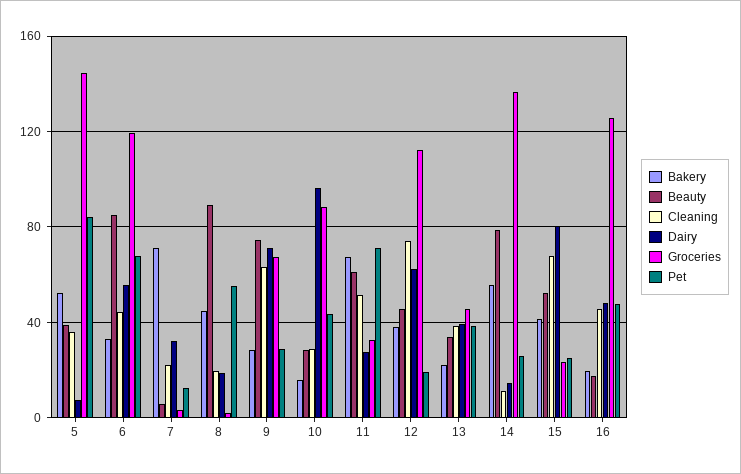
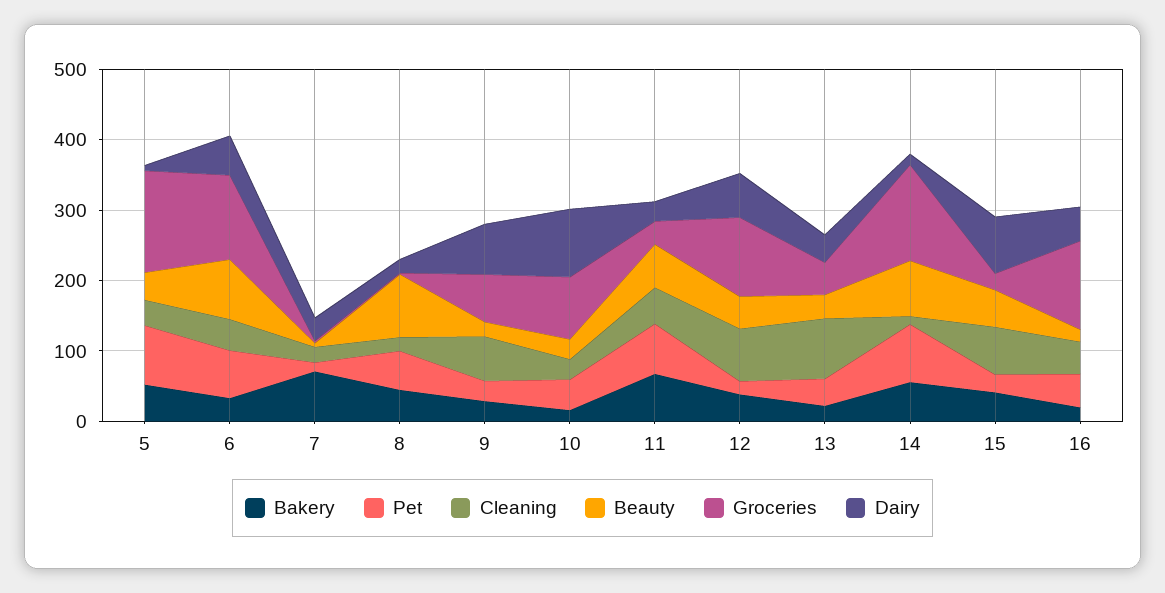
  {
    "Bakery": {
      "5": 50,
      "6": 35,
      "7": 70,
      "8": 45,
      "9": 30,
      "10": 15,
      "11": 65,
      "12": 40,
      "13": 20,
      "14": 55,
      "15": 40,
      "16": 20
    },
    "Beauty": {
      "5": 40,
      "6": 85,
      "7": 5,
      "8": 90,
-     "9": 75,
+     "9": 20,
      "10": 30,
      "11": 60,
      "12": 45,
      "13": 35,
      "14": 80,
      "15": 50,
      "16": 20
    },
    "Cleaning": {
      "5": 35,
      "6": 45,
      "7": 20,
      "8": 20,
      "9": 65,
      "10": 30,
      "11": 50,
      "12": 75,
-     "13": 40,
+     "13": 80,
      "14": 10,
      "15": 70,
      "16": 45
    },
    "Dairy": {
      "5": 5,
      "6": 55,
      "7": 30,
      "8": 20,
      "9": 70,
      "10": 95,
      "11": 30,
      "12": 65,
      "13": 40,
      "14": 15,
      "15": 80,
      "16": 50
    },
    "Groceries": {
      "5": 145,
      "6": 120,
      "7": 5,
      "8": 0,
      "9": 65,
      "10": 90,
      "11": 35,
      "12": 110,
      "13": 45,
      "14": 135,
      "15": 25,
      "16": 125
    },
    "Pet": {
      "5": 85,
      "6": 70,
      "7": 15,
      "8": 55,
      "9": 30,
      "10": 45,
      "11": 70,
      "12": 20,
      "13": 40,
-     "14": 25,
+     "14": 80,
      "15": 25,
      "16": 50
    }
  }

